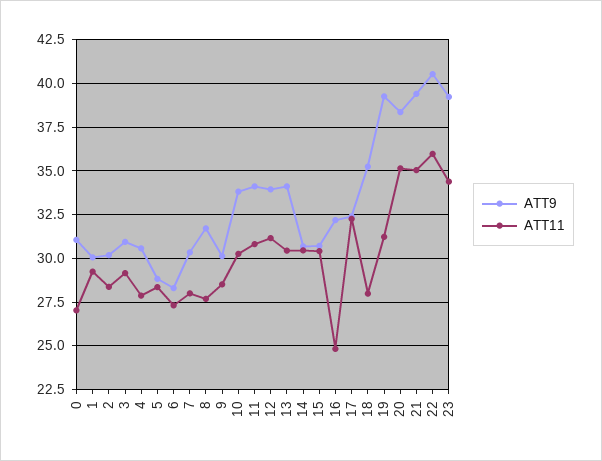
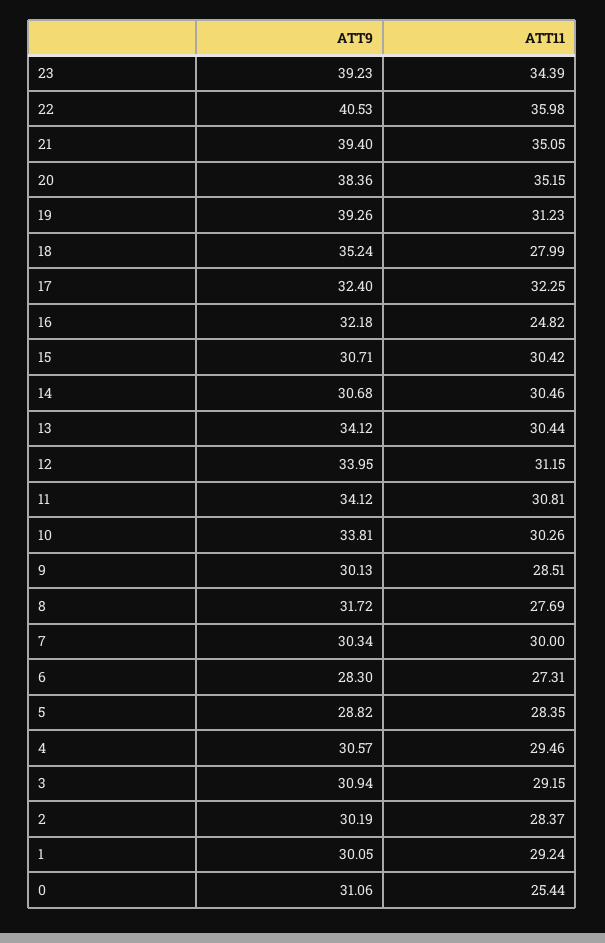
  {
    "ATT9": {
      "0": 31.06,
      "1": 30.05,
      "2": 30.19,
      "3": 30.94,
      "4": 30.57,
      "5": 28.82,
      "6": 28.3,
      "7": 30.34,
      "8": 31.72,
      "9": 30.13,
      "10": 33.81,
      "11": 34.12,
      "12": 33.95,
      "13": 34.12,
      "14": 30.68,
      "15": 30.71,
      "16": 32.18,
      "17": 32.4,
      "18": 35.24,
      "19": 39.26,
      "20": 38.36,
      "21": 39.4,
      "22": 40.53,
      "23": 39.23
    },
    "ATT11": {
-     "0": 27,
+     "0": 25.44,
      "1": 29.24,
      "2": 28.37,
      "3": 29.15,
-     "4": 28,
+     "4": 29.46,
      "5": 28.35,
      "6": 27.31,
-     "7": 28,
+     "7": 30,
      "8": 27.69,
      "9": 28.51,
      "10": 30.26,
      "11": 30.81,
      "12": 31.15,
      "13": 30.44,
      "14": 30.46,
      "15": 30.42,
      "16": 24.82,
      "17": 32.25,
      "18": 27.99,
      "19": 31.23,
      "20": 35.15,
      "21": 35.05,
      "22": 35.98,
      "23": 34.39
    }
  }

